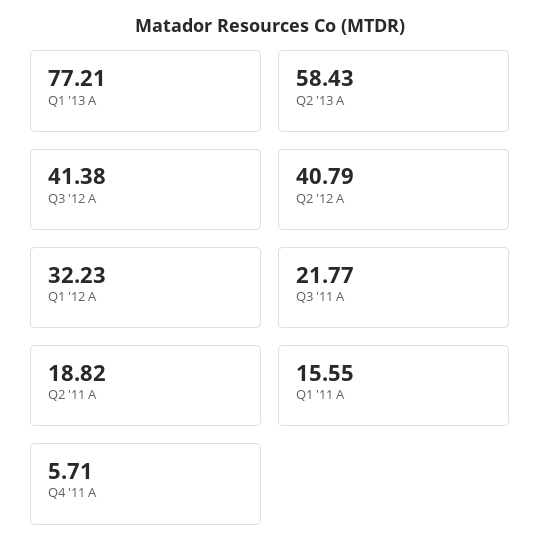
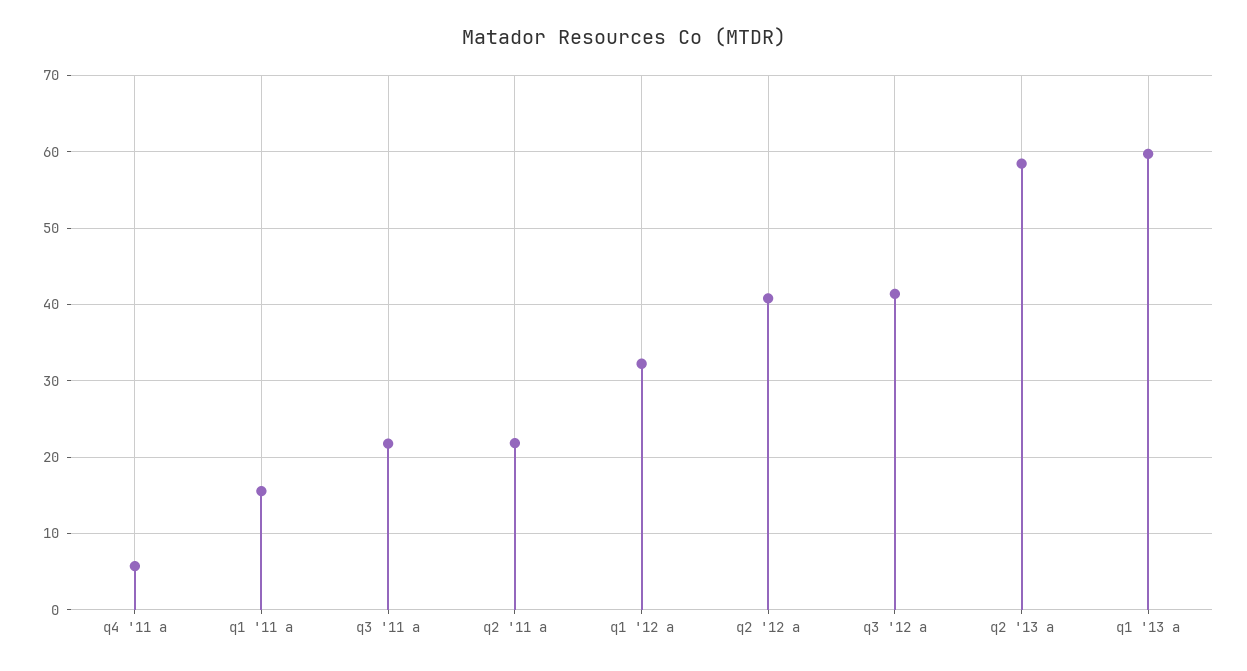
  {
-   "Q1 '13 A": 77.21,
+   "Q1 '13 A": 60,
    "Q2 '13 A": 58.43,
    "Q3 '12 A": 41.38,
    "Q2 '12 A": 40.79,
    "Q1 '12 A": 32.23,
    "Q3 '11 A": 21.77,
-   "Q2 '11 A": 18.82,
+   "Q2 '11 A": 22,
    "Q1 '11 A": 15.55,
    "Q4 '11 A": 5.71
  }

